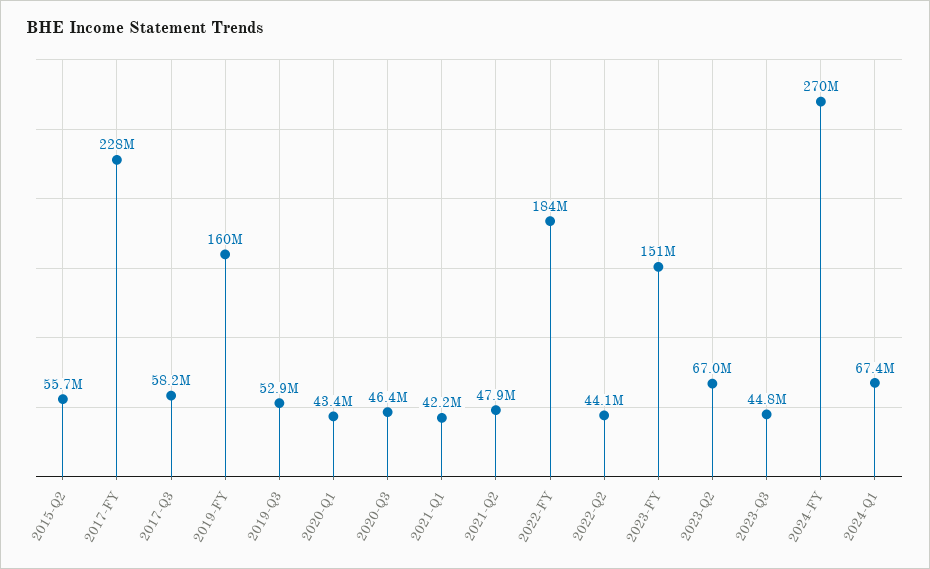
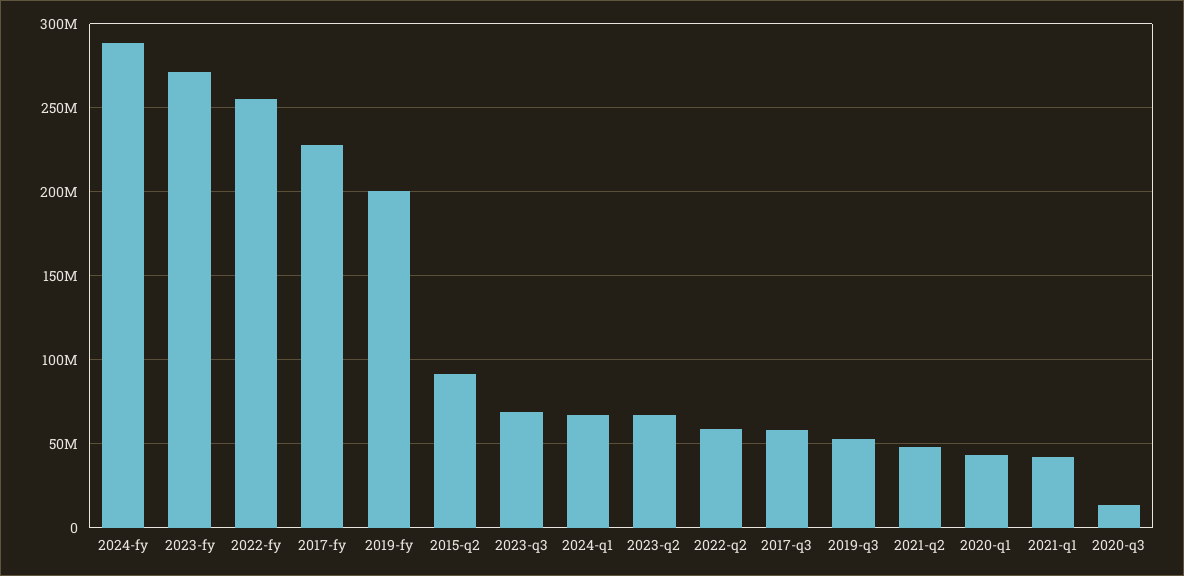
  {
-   "2015-Q2": 55700000,
+   "2015-Q2": 90000000,
    "2017-FY": 228000000,
    "2017-Q3": 58200000,
-   "2019-FY": 160000000,
+   "2019-FY": 200000000,
    "2019-Q3": 52900000,
    "2020-Q1": 43400000,
-   "2020-Q3": 46400000,
+   "2020-Q3": 15000000,
    "2021-Q1": 42200000,
    "2021-Q2": 47900000,
-   "2022-FY": 184000000,
+   "2022-FY": 255000000,
-   "2022-Q2": 44100000,
+   "2022-Q2": 60000000,
-   "2023-FY": 151000000,
+   "2023-FY": 270000000,
    "2023-Q2": 67000000,
-   "2023-Q3": 44800000,
+   "2023-Q3": 70000000,
-   "2024-FY": 270000000,
+   "2024-FY": 290000000,
    "2024-Q1": 67400000
  }

